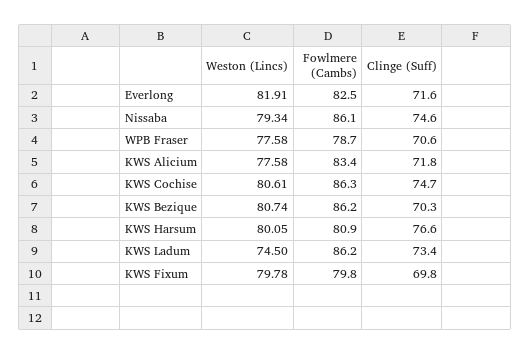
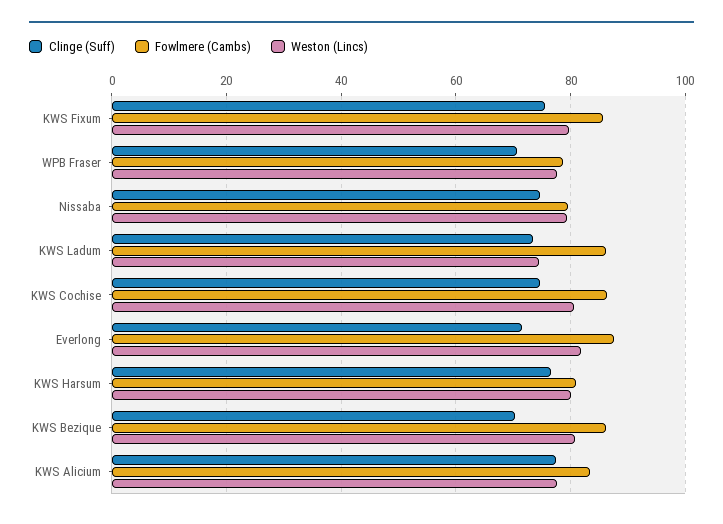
  {
    "Weston (Lincs)": {
      "Everlong": 81.91,
      "Nissaba": 79.34,
      "WPB Fraser": 77.58,
      "KWS Alicium": 77.58,
      "KWS Cochise": 80.61,
      "KWS Bezique": 80.74,
      "KWS Harsum": 80.05,
      "KWS Ladum": 74.5,
      "KWS Fixum": 79.78
    },
    "Fowlmere (Cambs)": {
-     "Everlong": 82.5,
+     "Everlong": 88,
-     "Nissaba": 86.1,
+     "Nissaba": 80,
      "WPB Fraser": 78.7,
      "KWS Alicium": 83.4,
      "KWS Cochise": 86.3,
      "KWS Bezique": 86.2,
      "KWS Harsum": 80.9,
      "KWS Ladum": 86.2,
-     "KWS Fixum": 79.8
+     "KWS Fixum": 86
    },
    "Clinge (Suff)": {
      "Everlong": 71.6,
      "Nissaba": 74.6,
      "WPB Fraser": 70.6,
-     "KWS Alicium": 71.8,
+     "KWS Alicium": 78,
      "KWS Cochise": 74.7,
      "KWS Bezique": 70.3,
      "KWS Harsum": 76.6,
      "KWS Ladum": 73.4,
-     "KWS Fixum": 69.8
+     "KWS Fixum": 76
    }
  }

